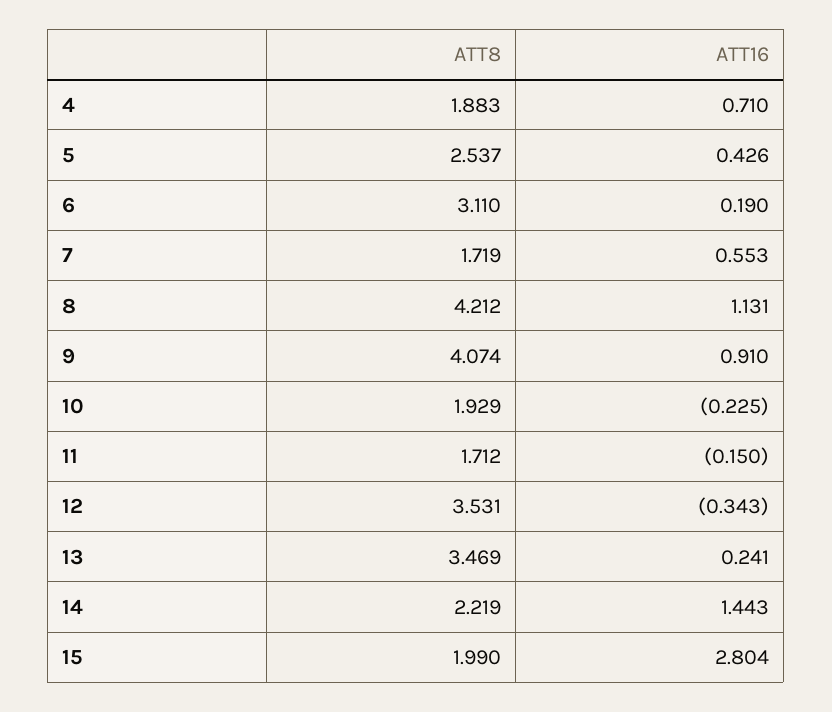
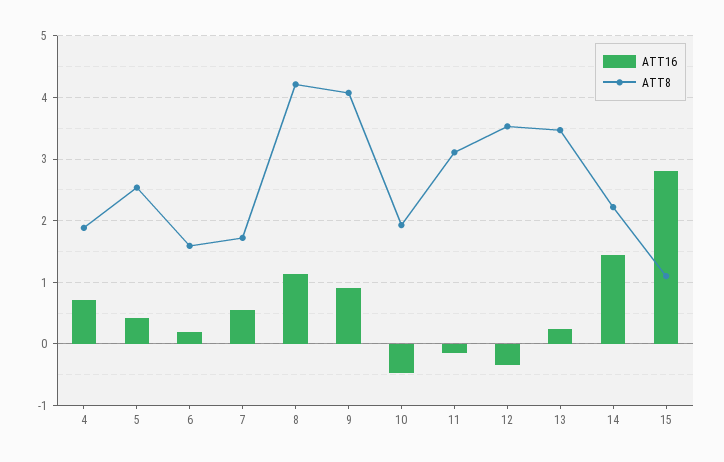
  {
    "ATT8": {
      "4": 1.883,
      "5": 2.537,
-     "6": 3.11,
+     "6": 1.6,
      "7": 1.719,
      "8": 4.212,
      "9": 4.074,
      "10": 1.929,
-     "11": 1.712,
+     "11": 3.1,
      "12": 3.531,
      "13": 3.469,
      "14": 2.219,
-     "15": 1.99
+     "15": 1.1
    },
    "ATT16": {
      "4": 0.71,
      "5": 0.426,
      "6": 0.19,
      "7": 0.553,
      "8": 1.131,
      "9": 0.91,
-     "10": -0.225,
+     "10": -0.5,
      "11": -0.15,
      "12": -0.343,
      "13": 0.241,
      "14": 1.443,
      "15": 2.804
    }
  }

